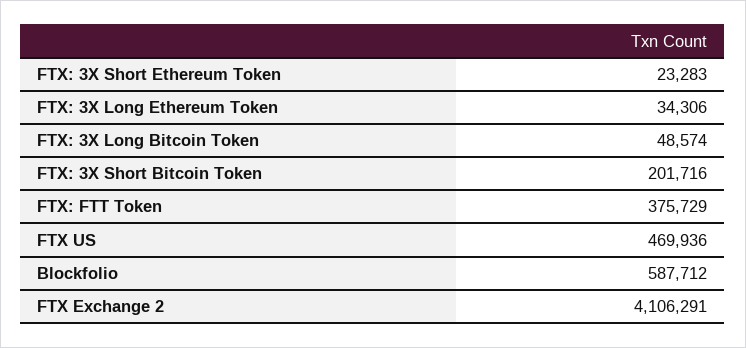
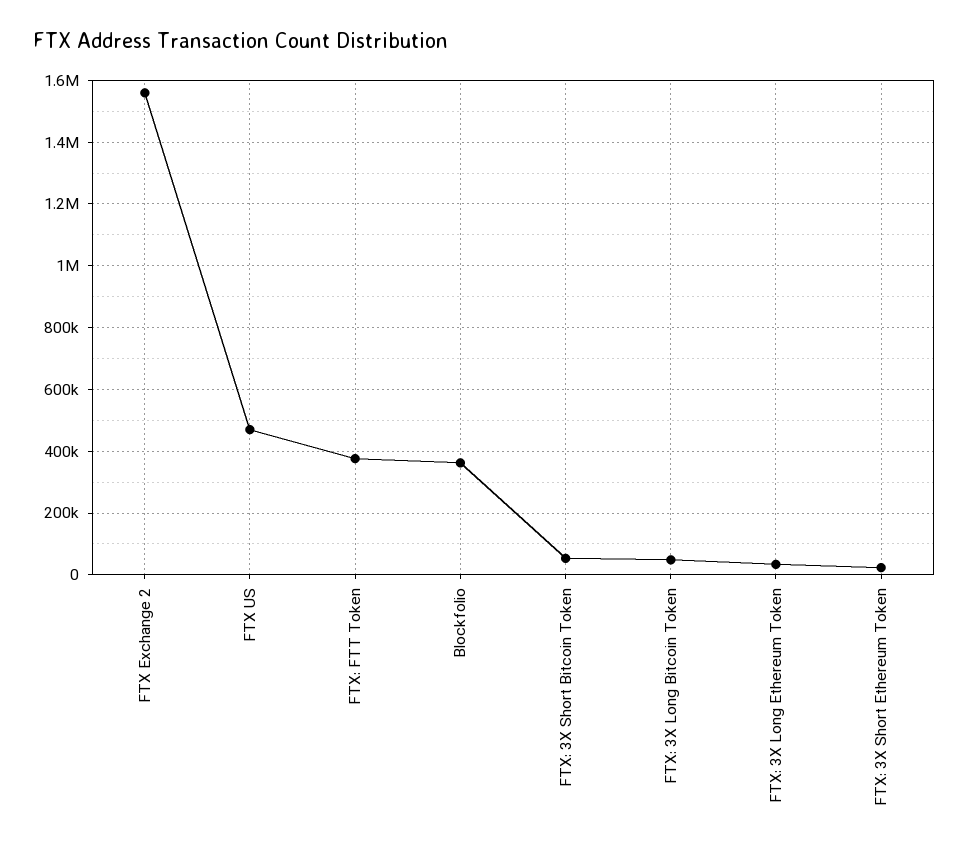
  {
    "FTX: 3X Short Ethereum Token": 23283,
    "FTX: 3X Long Ethereum Token": 34306,
    "FTX: 3X Long Bitcoin Token": 48574,
-   "FTX: 3X Short Bitcoin Token": 201716,
+   "FTX: 3X Short Bitcoin Token": 60000,
    "FTX: FTT Token": 375729,
    "FTX US": 469936,
-   "Blockfolio": 587712,
+   "Blockfolio": 360000,
-   "FTX Exchange 2": 4106291
+   "FTX Exchange 2": 1560000
  }

